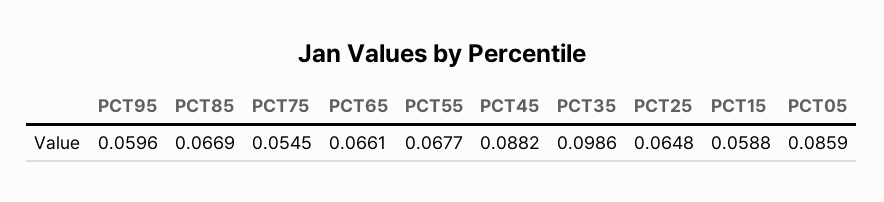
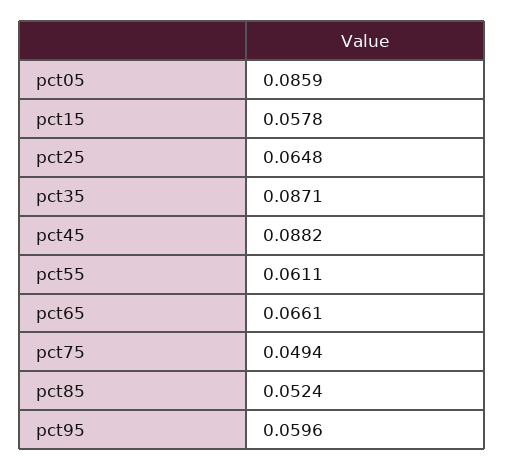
  {
    "PCT95": 0.0596,
-   "PCT85": 0.0669,
+   "PCT85": 0.0524,
-   "PCT75": 0.0545,
+   "PCT75": 0.0494,
    "PCT65": 0.0661,
-   "PCT55": 0.0677,
+   "PCT55": 0.0611,
    "PCT45": 0.0882,
-   "PCT35": 0.0986,
+   "PCT35": 0.0871,
    "PCT25": 0.0648,
-   "PCT15": 0.0588,
+   "PCT15": 0.0578,
    "PCT05": 0.0859
  }

